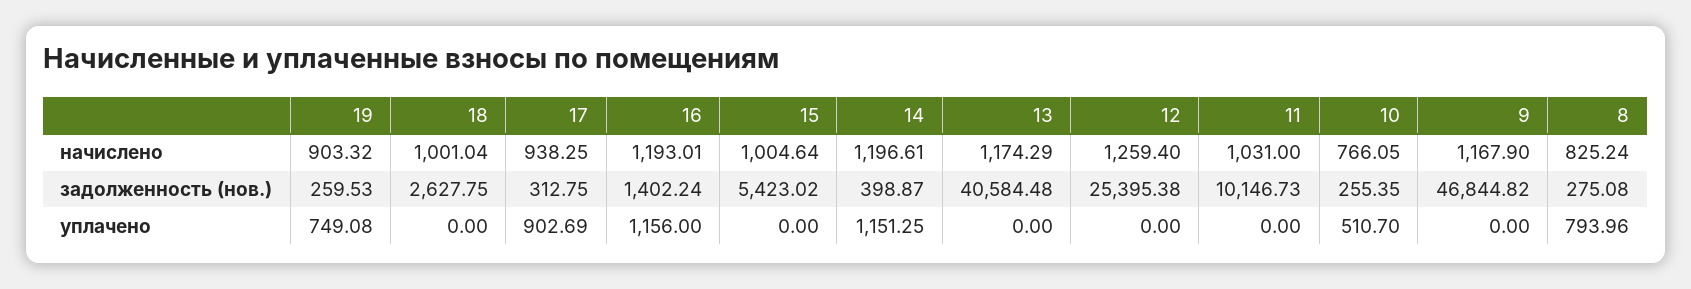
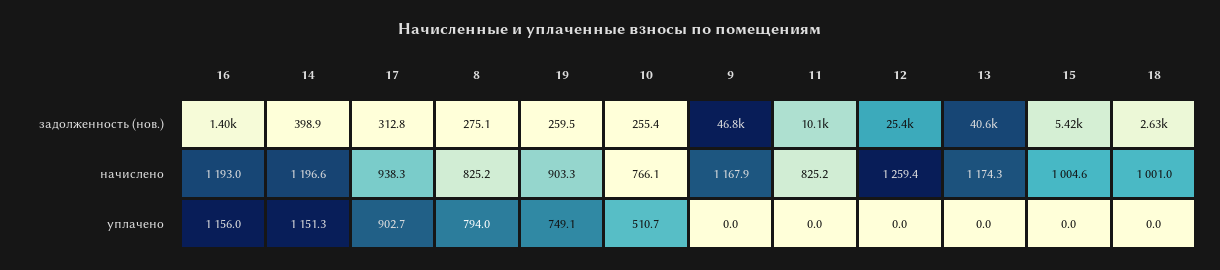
  {
    "19": {
      "начислено": 903.32,
      "задолженность (нов.)": 259.53,
      "уплачено": 749.08
    },
    "18": {
      "начислено": 1001.04,
      "задолженность (нов.)": 2627.75,
      "уплачено": 0
    },
    "17": {
      "начислено": 938.25,
      "задолженность (нов.)": 312.75,
      "уплачено": 902.69
    },
    "16": {
      "начислено": 1193.01,
      "задолженность (нов.)": 1402.24,
      "уплачено": 1156
    },
    "15": {
      "начислено": 1004.64,
      "задолженность (нов.)": 5423.02,
      "уплачено": 0
    },
    "14": {
      "начислено": 1196.61,
      "задолженность (нов.)": 398.87,
      "уплачено": 1151.25
    },
    "13": {
      "начислено": 1174.29,
      "задолженность (нов.)": 40584.48,
      "уплачено": 0
    },
    "12": {
      "начислено": 1259.4,
      "задолженность (нов.)": 25395.38,
      "уплачено": 0
    },
    "11": {
-     "начислено": 1031,
+     "начислено": 825.2,
      "задолженность (нов.)": 10146.73,
      "уплачено": 0
    },
    "10": {
      "начислено": 766.05,
      "задолженность (нов.)": 255.35,
      "уплачено": 510.7
    },
    "9": {
      "начислено": 1167.9,
      "задолженность (нов.)": 46844.82,
      "уплачено": 0
    },
    "8": {
      "начислено": 825.24,
      "задолженность (нов.)": 275.08,
      "уплачено": 793.96
    }
  }

